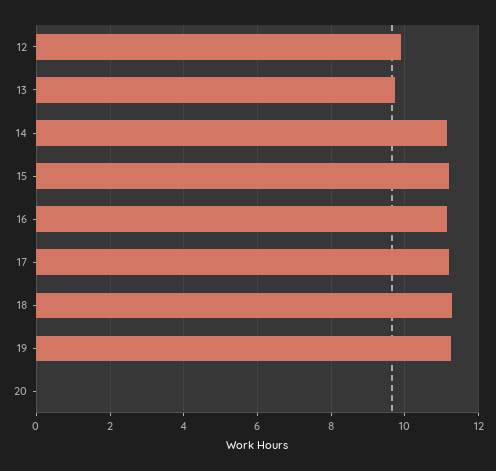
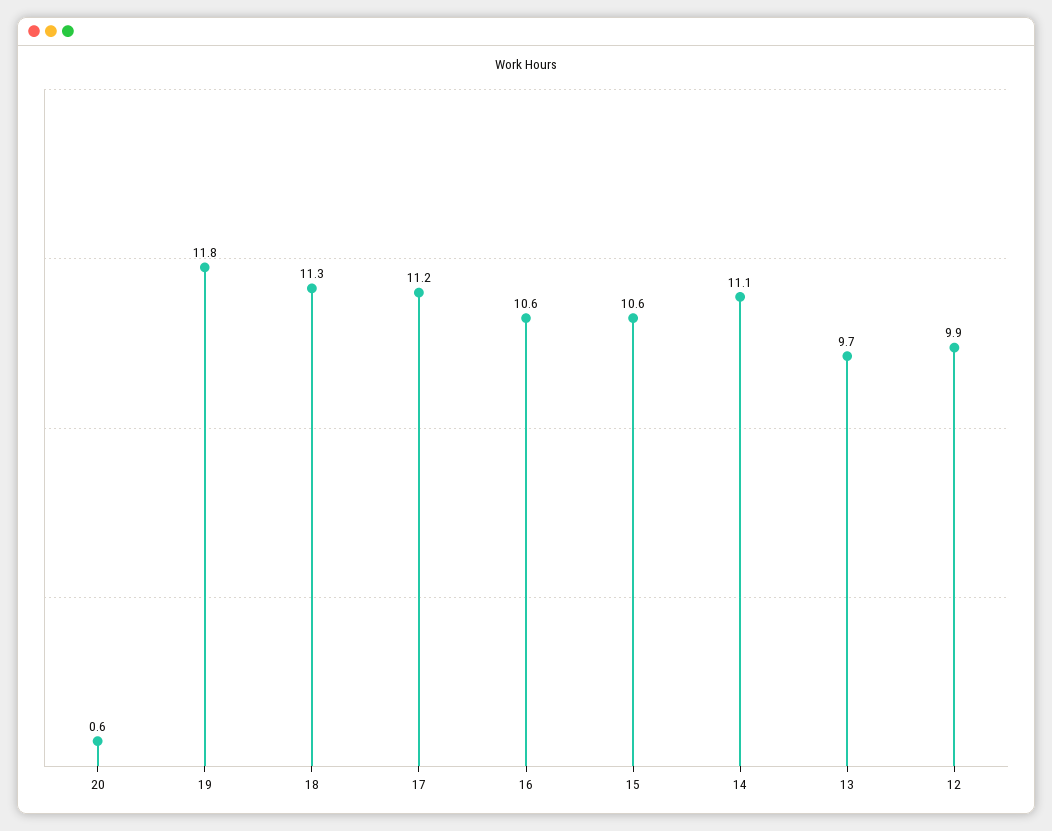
  {
    "12": 9.9,
    "13": 9.7,
    "14": 11.1,
-   "15": 11.2,
+   "15": 10.6,
-   "16": 11.2,
+   "16": 10.6,
    "17": 11.2,
    "18": 11.3,
-   "19": 11.2,
+   "19": 11.8,
-   "20": 0
+   "20": 0.6
  }

